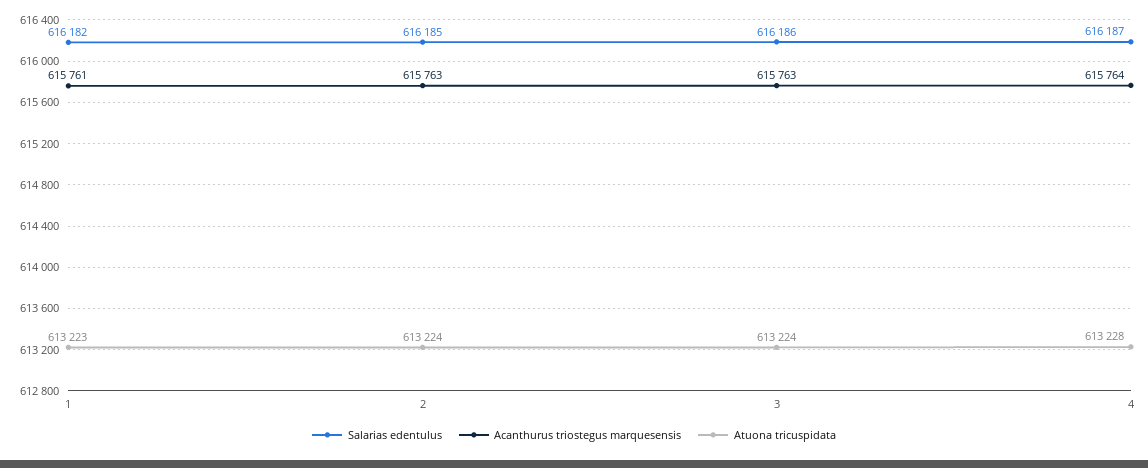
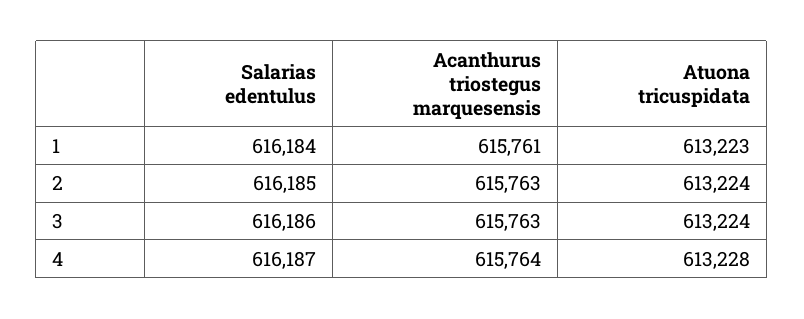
  {
    "Salarias edentulus": {
-     "1": 616182,
+     "1": 616184,
      "2": 616185,
      "3": 616186,
      "4": 616187
    },
    "Acanthurus triostegus marquesensis": {
      "1": 615761,
      "2": 615763,
      "3": 615763,
      "4": 615764
    },
    "Atuona tricuspidata": {
      "1": 613223,
      "2": 613224,
      "3": 613224,
      "4": 613228
    }
  }

